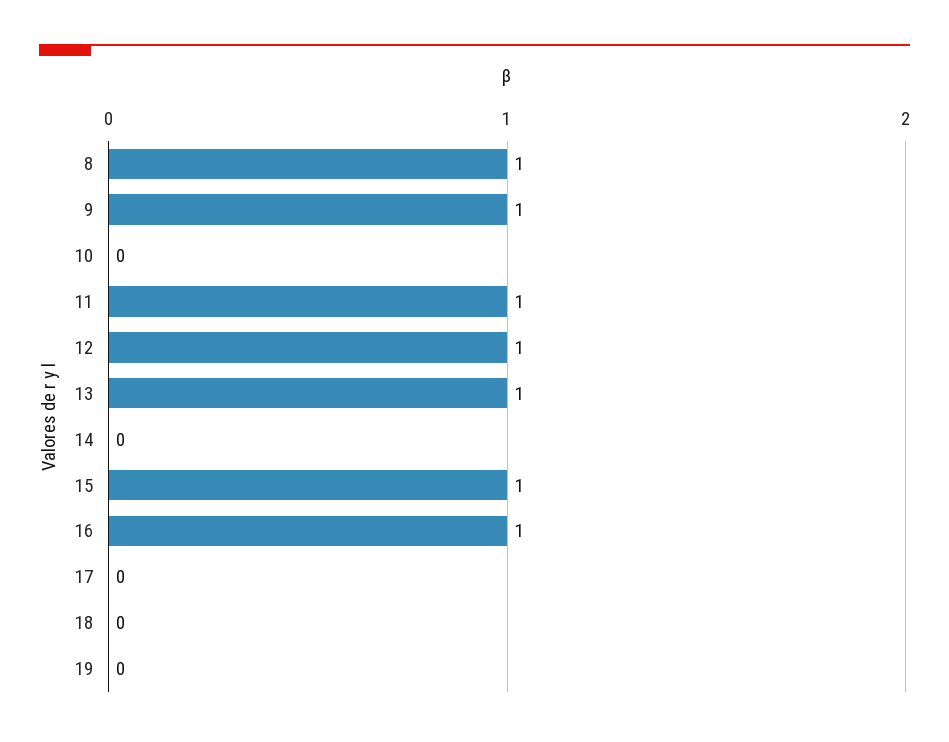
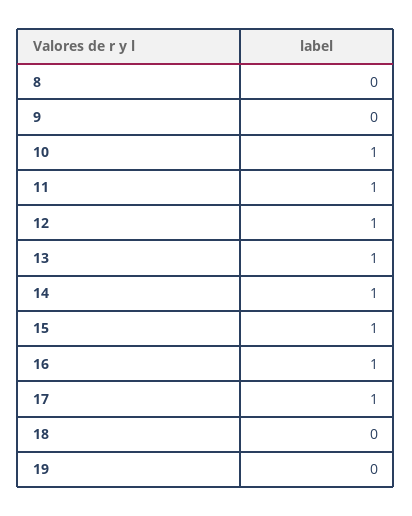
  {
-   "8": 1,
+   "8": 0,
-   "9": 1,
+   "9": 0,
-   "10": 0,
+   "10": 1,
    "11": 1,
    "12": 1,
    "13": 1,
-   "14": 0,
+   "14": 1,
    "15": 1,
    "16": 1,
-   "17": 0,
+   "17": 1,
    "18": 0,
    "19": 0
  }

